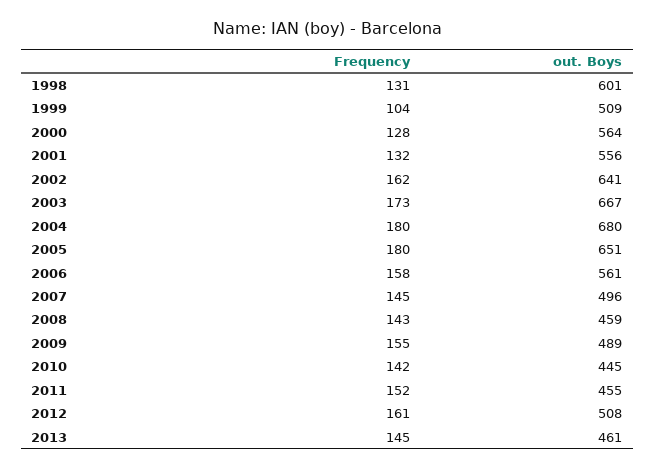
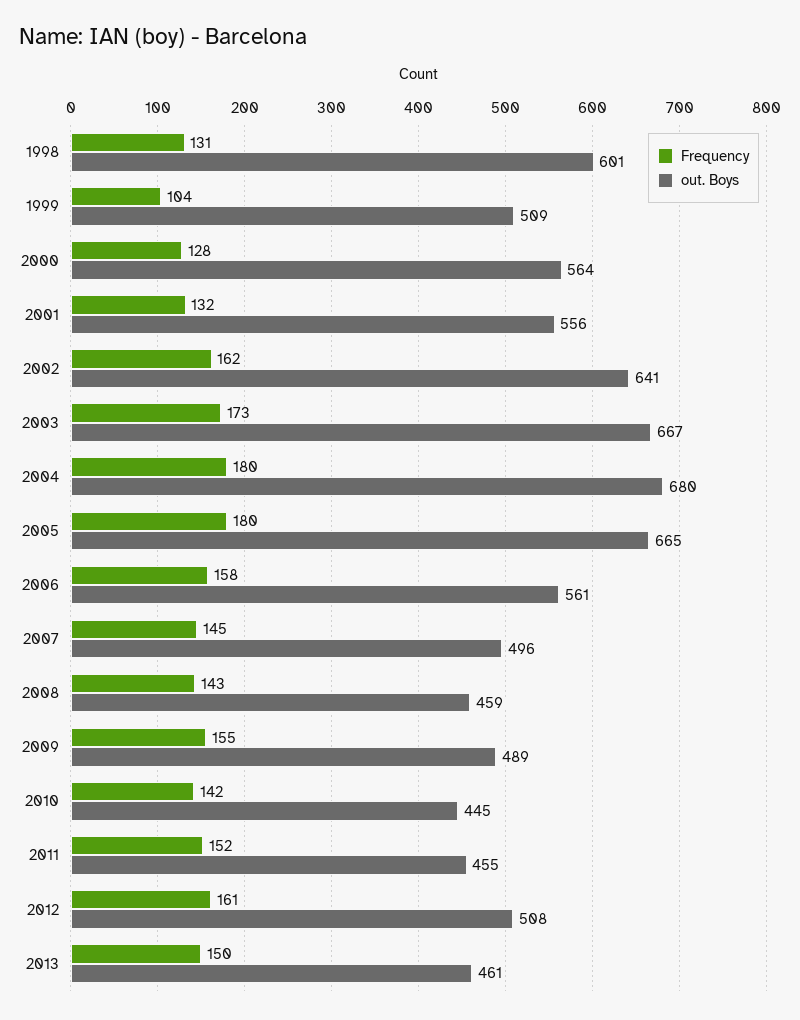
  {
    "Frequency": {
      "1998": 131,
      "1999": 104,
      "2000": 128,
      "2001": 132,
      "2002": 162,
      "2003": 173,
      "2004": 180,
      "2005": 180,
      "2006": 158,
      "2007": 145,
      "2008": 143,
      "2009": 155,
      "2010": 142,
      "2011": 152,
      "2012": 161,
-     "2013": 145
+     "2013": 150
    },
    "out. Boys": {
      "1998": 601,
      "1999": 509,
      "2000": 564,
      "2001": 556,
      "2002": 641,
      "2003": 667,
      "2004": 680,
-     "2005": 651,
+     "2005": 665,
      "2006": 561,
      "2007": 496,
      "2008": 459,
      "2009": 489,
      "2010": 445,
      "2011": 455,
      "2012": 508,
      "2013": 461
    }
  }

